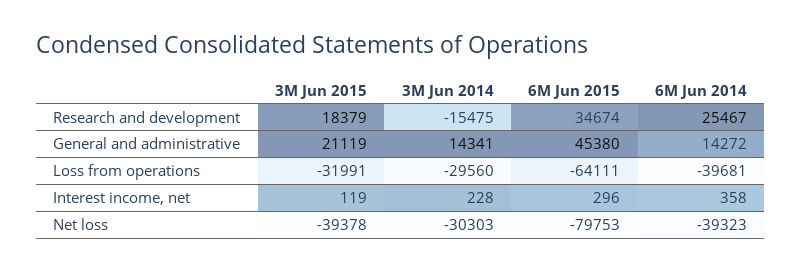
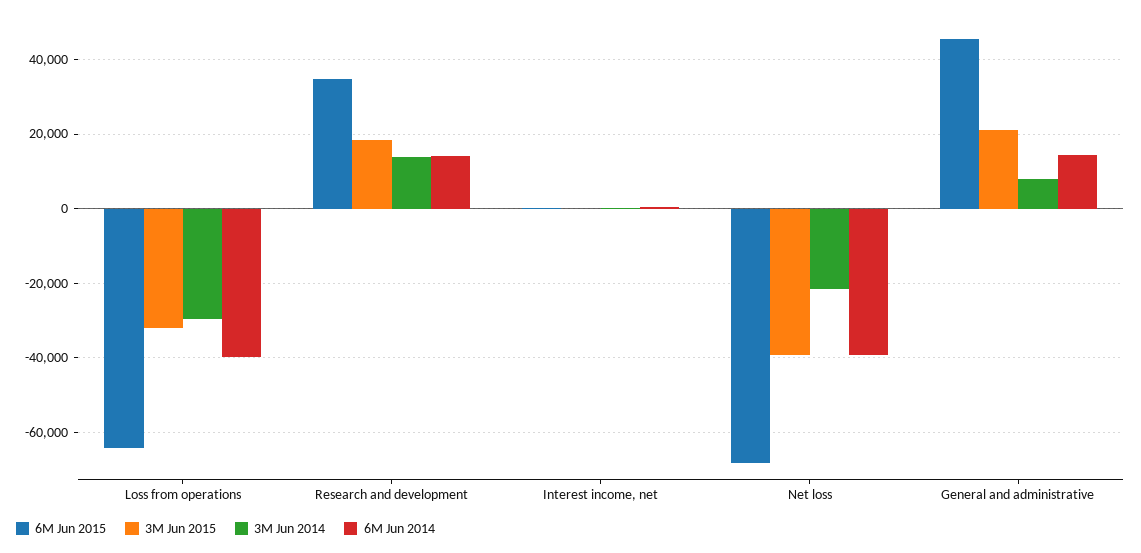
  {
    "3M Jun 2015": {
      "Research and development": 18379,
      "General and administrative": 21119,
      "Loss from operations": -31991,
      "Interest income, net": 119,
      "Net loss": -39378
    },
    "3M Jun 2014": {
-     "Research and development": -15475,
+     "Research and development": 14000,
-     "General and administrative": 14341,
+     "General and administrative": 8000,
      "Loss from operations": -29560,
      "Interest income, net": 228,
-     "Net loss": -30303
+     "Net loss": -22000
    },
    "6M Jun 2015": {
      "Research and development": 34674,
      "General and administrative": 45380,
      "Loss from operations": -64111,
      "Interest income, net": 296,
-     "Net loss": -79753
+     "Net loss": -68000
    },
    "6M Jun 2014": {
-     "Research and development": 25467,
+     "Research and development": 14000,
      "General and administrative": 14272,
      "Loss from operations": -39681,
      "Interest income, net": 358,
      "Net loss": -39323
    }
  }

